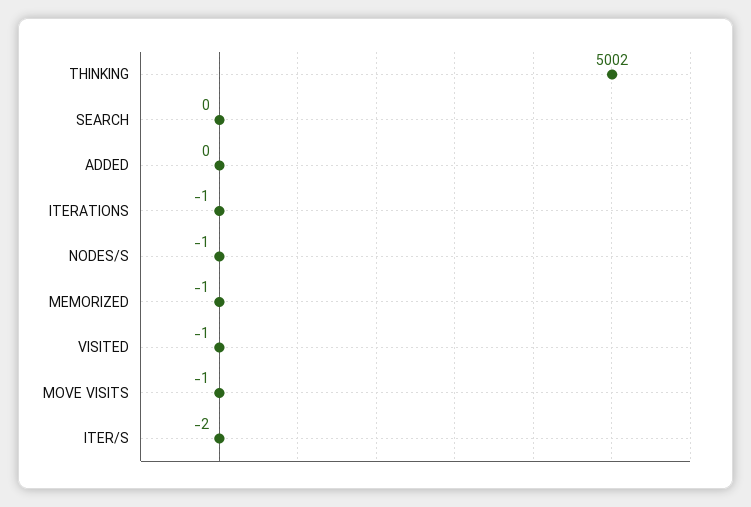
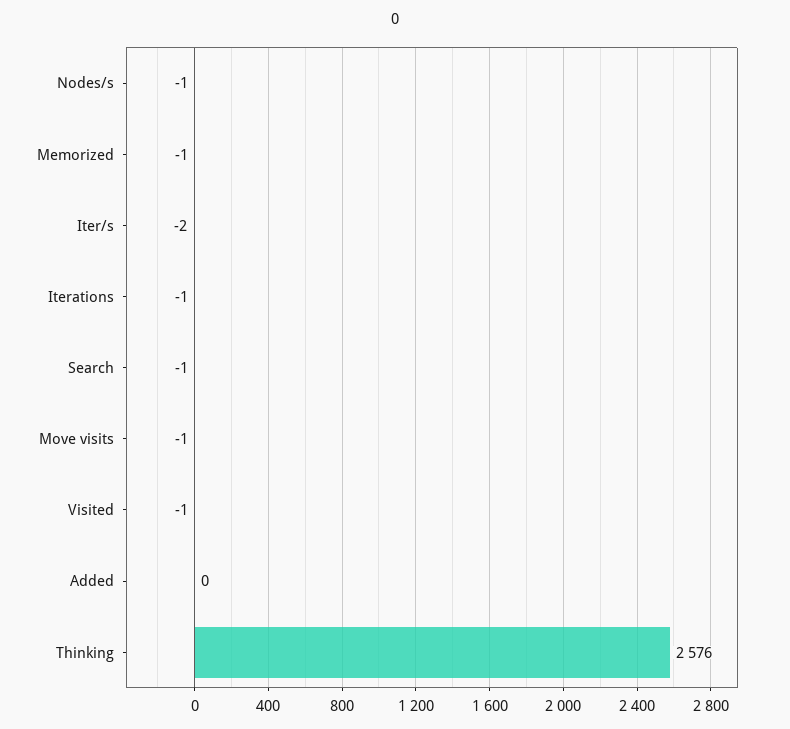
  {
-   "THINKING": 5002,
+   "THINKING": 2576,
-   "SEARCH": 0,
+   "SEARCH": -1,
    "ADDED": 0,
    "ITERATIONS": -1,
    "NODES/S": -1,
    "MEMORIZED": -1,
    "VISITED": -1,
    "MOVE VISITS": -1,
    "ITER/S": -2
  }

